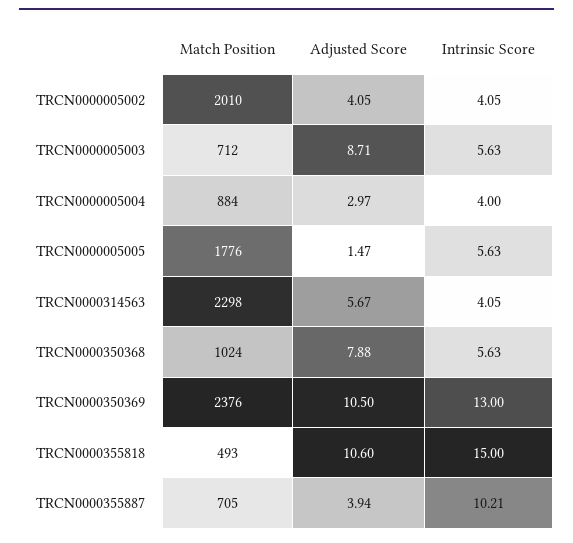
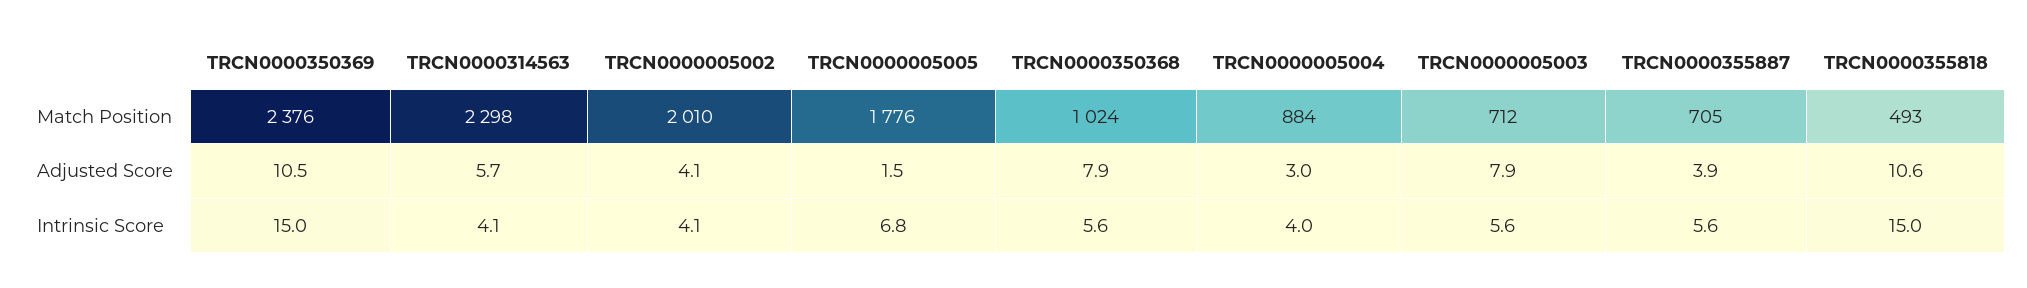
  {
    "Match Position": {
      "TRCN0000005002": 2010,
      "TRCN0000005003": 712,
      "TRCN0000005004": 884,
      "TRCN0000005005": 1776,
      "TRCN0000314563": 2298,
      "TRCN0000350368": 1024,
      "TRCN0000350369": 2376,
      "TRCN0000355818": 493,
      "TRCN0000355887": 705
    },
    "Adjusted Score": {
      "TRCN0000005002": 4.05,
-     "TRCN0000005003": 8.71,
+     "TRCN0000005003": 7.9,
      "TRCN0000005004": 2.97,
      "TRCN0000005005": 1.47,
      "TRCN0000314563": 5.67,
      "TRCN0000350368": 7.88,
      "TRCN0000350369": 10.5,
      "TRCN0000355818": 10.6,
      "TRCN0000355887": 3.94
    },
    "Intrinsic Score": {
      "TRCN0000005002": 4.05,
      "TRCN0000005003": 5.63,
      "TRCN0000005004": 4,
-     "TRCN0000005005": 5.63,
+     "TRCN0000005005": 6.8,
      "TRCN0000314563": 4.05,
      "TRCN0000350368": 5.63,
-     "TRCN0000350369": 13,
+     "TRCN0000350369": 15,
      "TRCN0000355818": 15,
-     "TRCN0000355887": 10.21
+     "TRCN0000355887": 5.6
    }
  }

